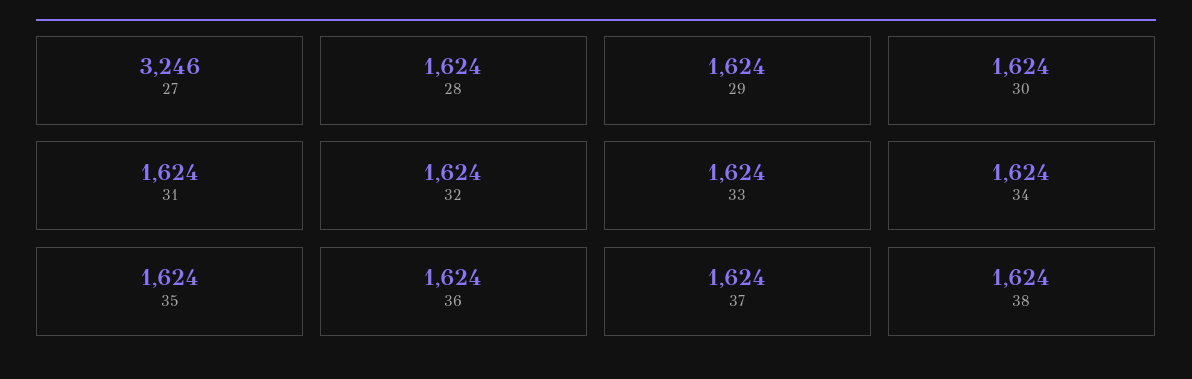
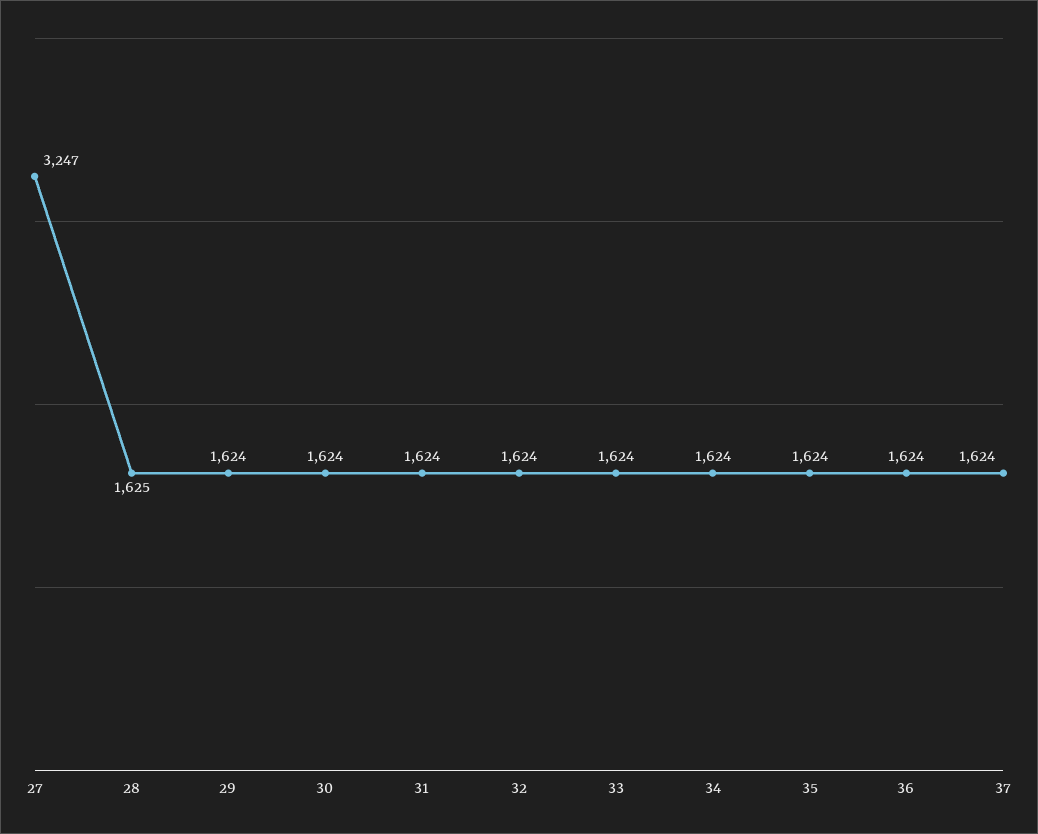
  {
-   "27": 3246,
+   "27": 3247,
-   "28": 1624,
+   "28": 1625,
    "29": 1624,
    "30": 1624,
    "31": 1624,
    "32": 1624,
    "33": 1624,
    "34": 1624,
    "35": 1624,
    "36": 1624,
-   "37": 1624,
+   "37": 1624
-   "38": 1624
  }

